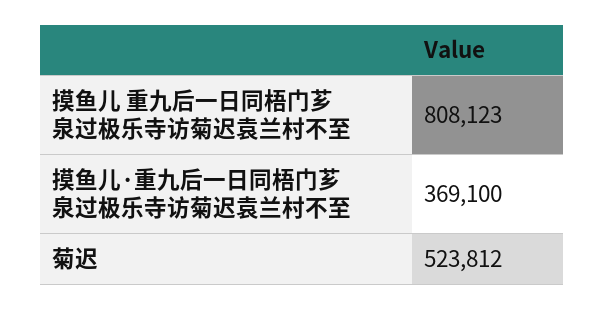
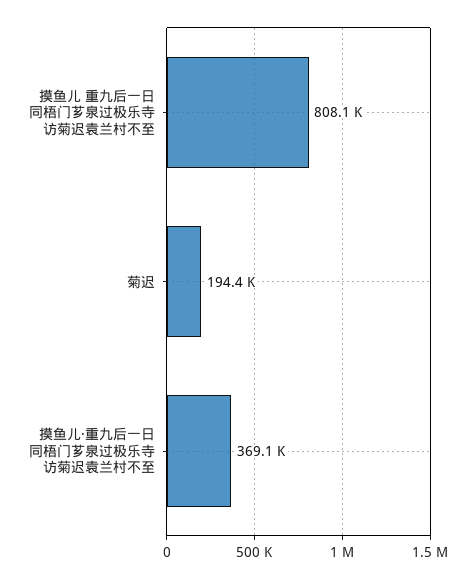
  {
    "摸鱼儿 重九后一日同梧门芗泉过极乐寺访菊迟袁兰村不至": 808123,
    "摸鱼儿·重九后一日同梧门芗泉过极乐寺访菊迟袁兰村不至": 369100,
-   "菊迟": 523812
+   "菊迟": 194400
  }

